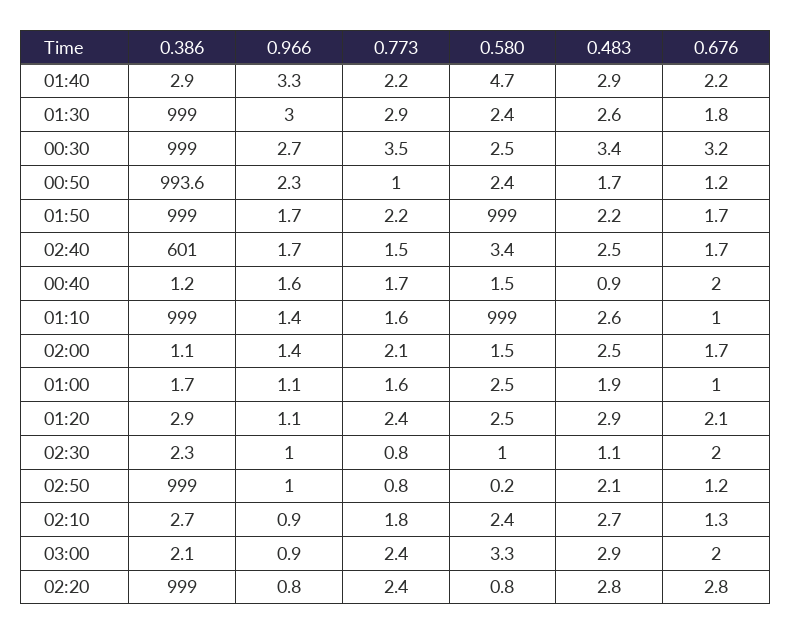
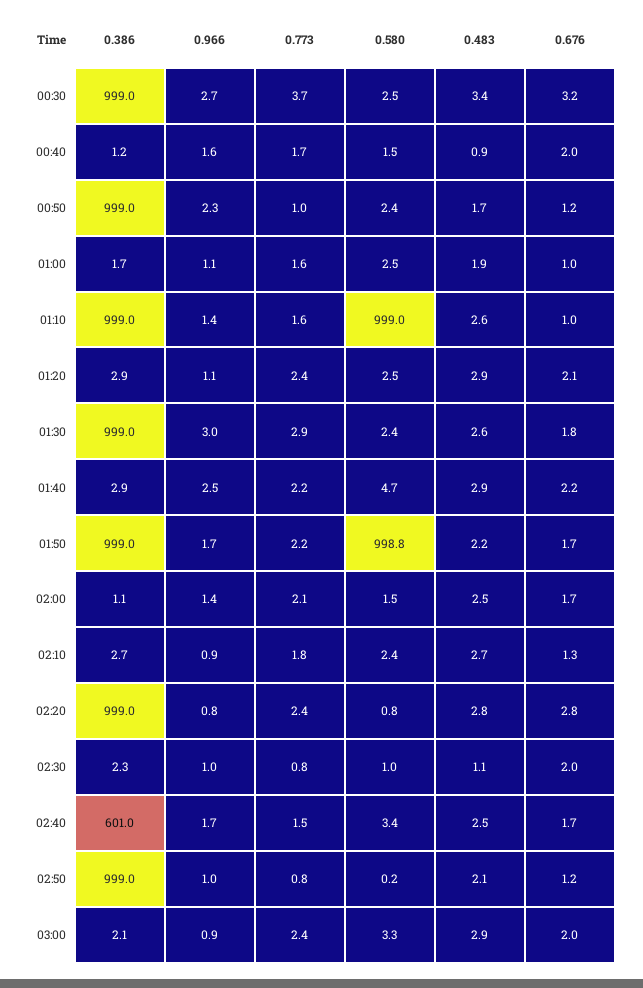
  {
    "0.386": {
      "01:40": 2.9,
      "01:30": 999,
      "00:30": 999,
-     "00:50": 993.6,
+     "00:50": 999,
      "01:50": 999,
      "02:40": 601,
      "00:40": 1.2,
      "01:10": 999,
      "02:00": 1.1,
      "01:00": 1.7,
      "01:20": 2.9,
      "02:30": 2.3,
      "02:50": 999,
      "02:10": 2.7,
      "03:00": 2.1,
      "02:20": 999
    },
    "0.966": {
-     "01:40": 3.3,
+     "01:40": 2.5,
      "01:30": 3,
      "00:30": 2.7,
      "00:50": 2.3,
      "01:50": 1.7,
      "02:40": 1.7,
      "00:40": 1.6,
      "01:10": 1.4,
      "02:00": 1.4,
      "01:00": 1.1,
      "01:20": 1.1,
      "02:30": 1,
      "02:50": 1,
      "02:10": 0.9,
      "03:00": 0.9,
      "02:20": 0.8
    },
    "0.773": {
      "01:40": 2.2,
      "01:30": 2.9,
-     "00:30": 3.5,
+     "00:30": 3.7,
      "00:50": 1,
      "01:50": 2.2,
      "02:40": 1.5,
      "00:40": 1.7,
      "01:10": 1.6,
      "02:00": 2.1,
      "01:00": 1.6,
      "01:20": 2.4,
      "02:30": 0.8,
      "02:50": 0.8,
      "02:10": 1.8,
      "03:00": 2.4,
      "02:20": 2.4
    },
    "0.580": {
      "01:40": 4.7,
      "01:30": 2.4,
      "00:30": 2.5,
      "00:50": 2.4,
-     "01:50": 999,
+     "01:50": 998.8,
      "02:40": 3.4,
      "00:40": 1.5,
      "01:10": 999,
      "02:00": 1.5,
      "01:00": 2.5,
      "01:20": 2.5,
      "02:30": 1,
      "02:50": 0.2,
      "02:10": 2.4,
      "03:00": 3.3,
      "02:20": 0.8
    },
    "0.483": {
      "01:40": 2.9,
      "01:30": 2.6,
      "00:30": 3.4,
      "00:50": 1.7,
      "01:50": 2.2,
      "02:40": 2.5,
      "00:40": 0.9,
      "01:10": 2.6,
      "02:00": 2.5,
      "01:00": 1.9,
      "01:20": 2.9,
      "02:30": 1.1,
      "02:50": 2.1,
      "02:10": 2.7,
      "03:00": 2.9,
      "02:20": 2.8
    },
    "0.676": {
      "01:40": 2.2,
      "01:30": 1.8,
      "00:30": 3.2,
      "00:50": 1.2,
      "01:50": 1.7,
      "02:40": 1.7,
      "00:40": 2,
      "01:10": 1,
      "02:00": 1.7,
      "01:00": 1,
      "01:20": 2.1,
      "02:30": 2,
      "02:50": 1.2,
      "02:10": 1.3,
      "03:00": 2,
      "02:20": 2.8
    }
  }

